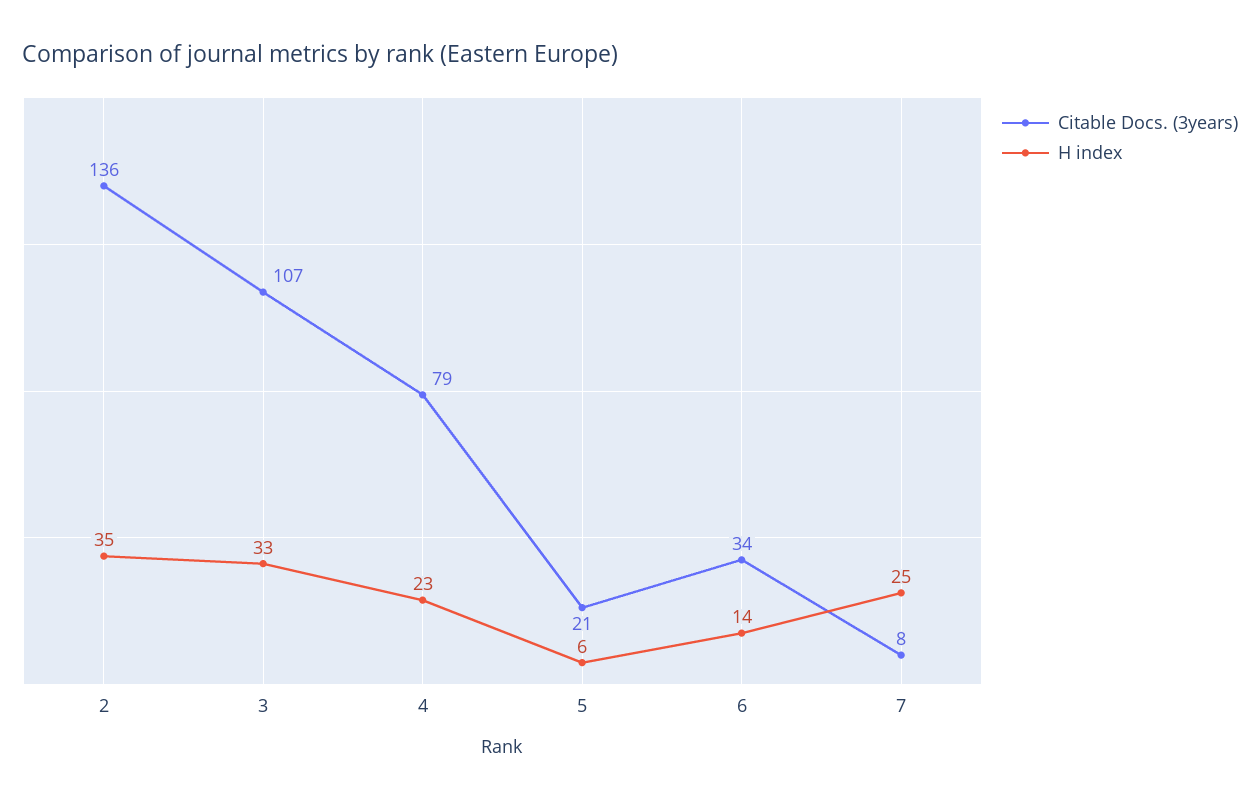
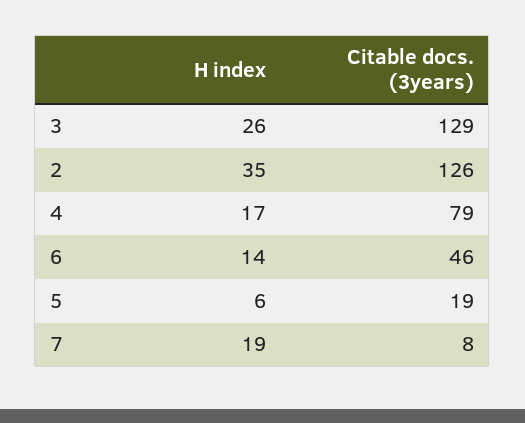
  {
    "Citable Docs. (3years)": {
-     "2": 136,
+     "2": 126,
-     "3": 107,
+     "3": 129,
      "4": 79,
-     "5": 21,
+     "5": 19,
-     "6": 34,
+     "6": 46,
      "7": 8
    },
    "H index": {
      "2": 35,
-     "3": 33,
+     "3": 26,
-     "4": 23,
+     "4": 17,
      "5": 6,
      "6": 14,
-     "7": 25
+     "7": 19
    }
  }

